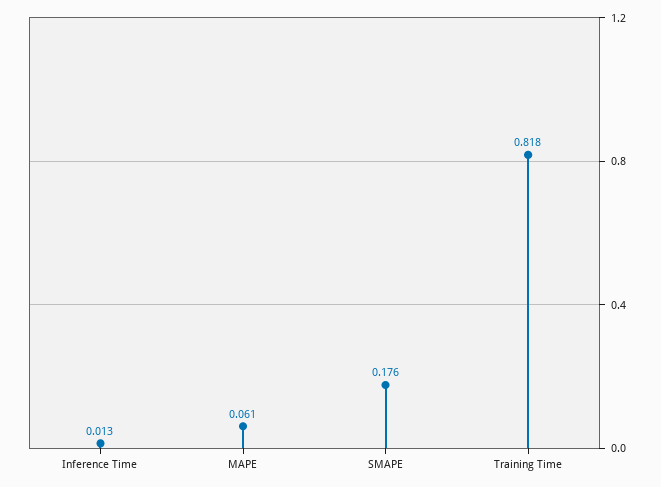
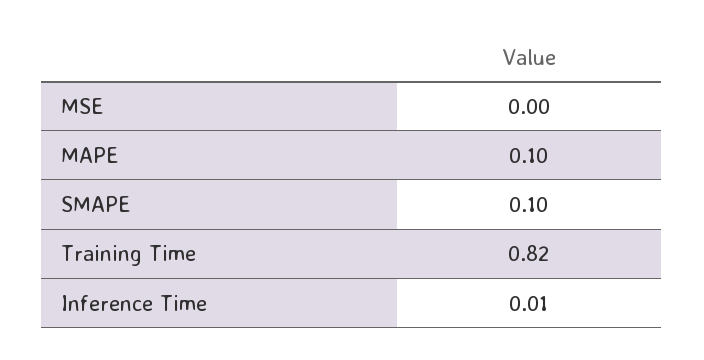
  {
    "Inference Time": 0.013,
-   "MAPE": 0.061,
+   "MAPE": 0.1,
-   "SMAPE": 0.176,
+   "SMAPE": 0.1,
-   "Training Time": 0.818
+   "Training Time": 0.818,
+   "MSE": 0
  }

